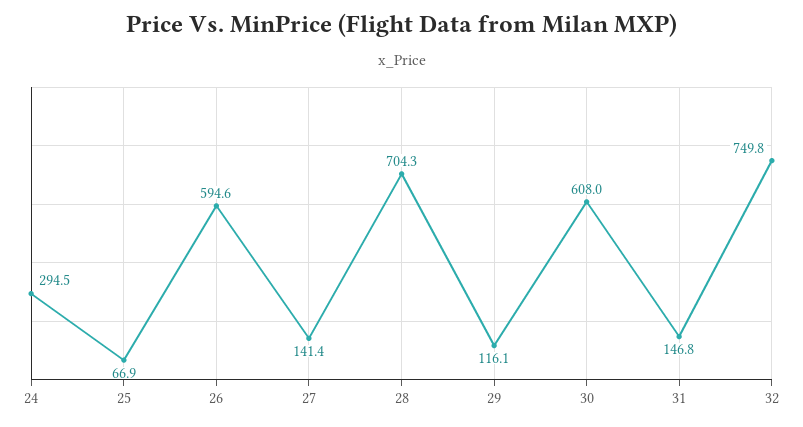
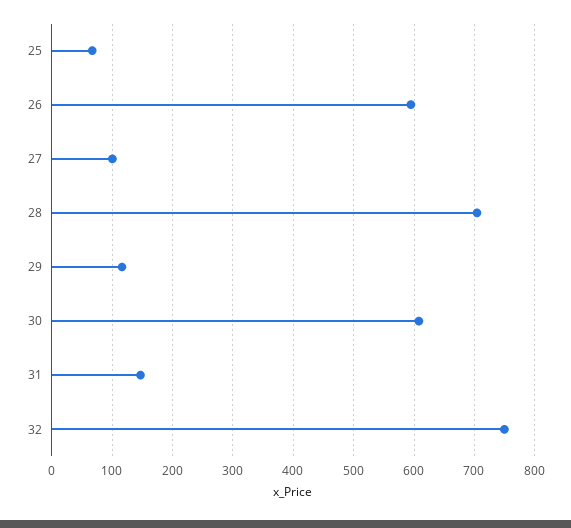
  {
-   "24": 294.5,
    "25": 66.9,
    "26": 594.6,
-   "27": 141.4,
+   "27": 100,
    "28": 704.3,
    "29": 116.1,
    "30": 608,
    "31": 146.8,
    "32": 749.8
  }

